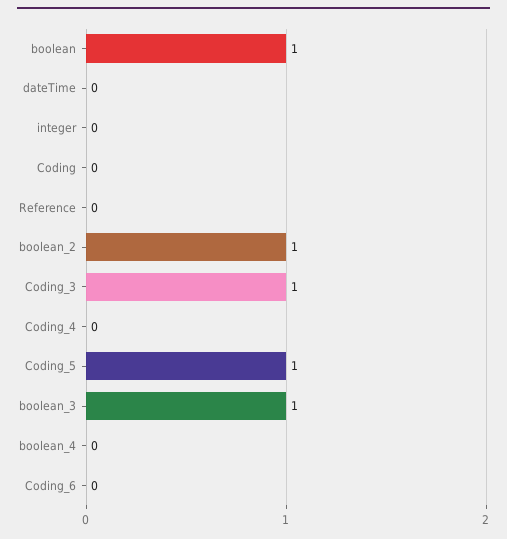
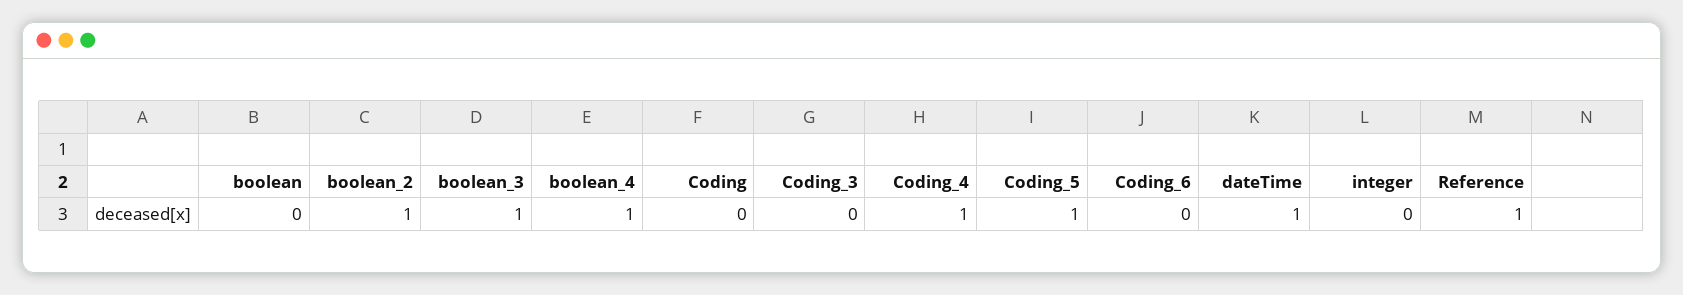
  {
-   "boolean": 1,
+   "boolean": 0,
-   "dateTime": 0,
+   "dateTime": 1,
    "integer": 0,
    "Coding": 0,
-   "Reference": 0,
+   "Reference": 1,
    "boolean_2": 1,
-   "Coding_3": 1,
+   "Coding_3": 0,
-   "Coding_4": 0,
+   "Coding_4": 1,
    "Coding_5": 1,
    "boolean_3": 1,
-   "boolean_4": 0,
+   "boolean_4": 1,
    "Coding_6": 0
  }

